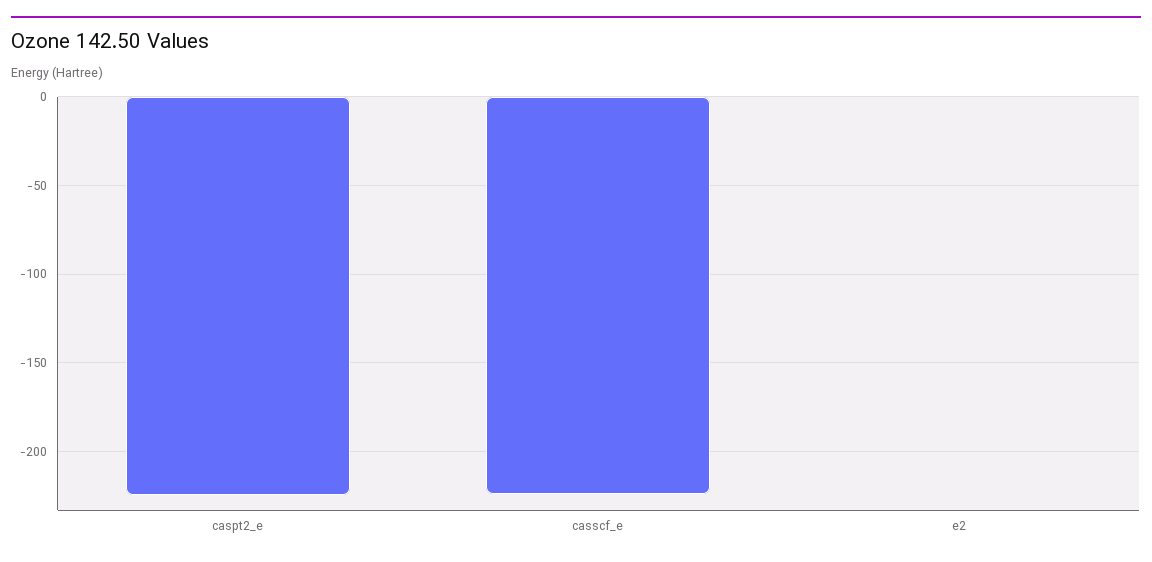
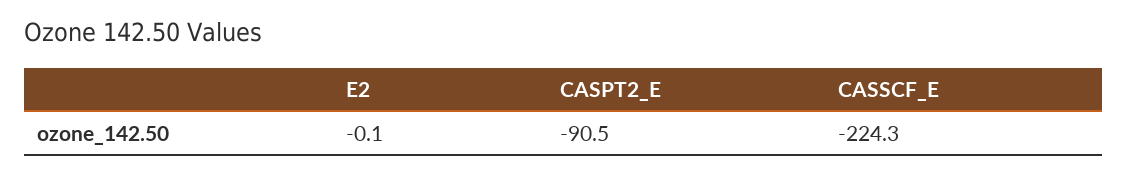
  {
-   "caspt2_e": -225,
+   "caspt2_e": -90.5,
    "casscf_e": -224.3,
    "e2": -0.1
  }

